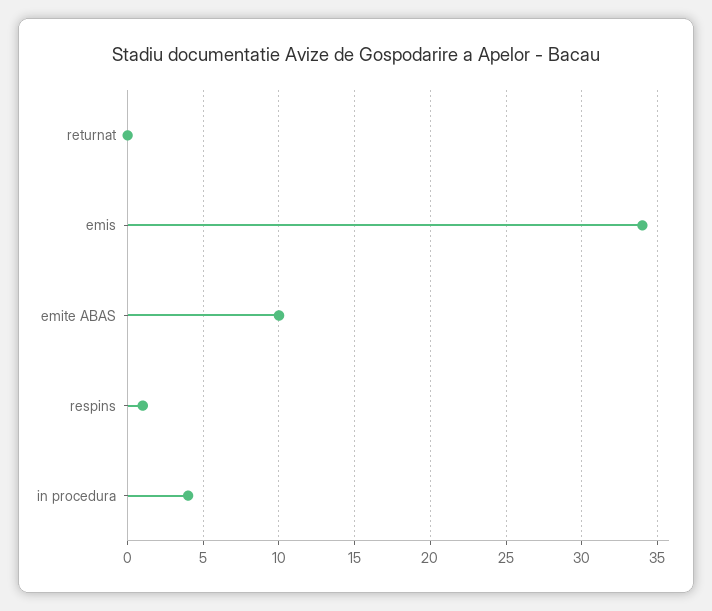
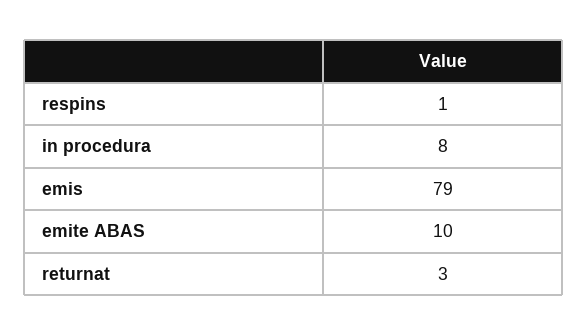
  {
-   "returnat": 0,
+   "returnat": 3,
-   "emis": 34,
+   "emis": 79,
    "emite ABAS": 10,
    "respins": 1,
-   "in procedura": 4
+   "in procedura": 8
  }

